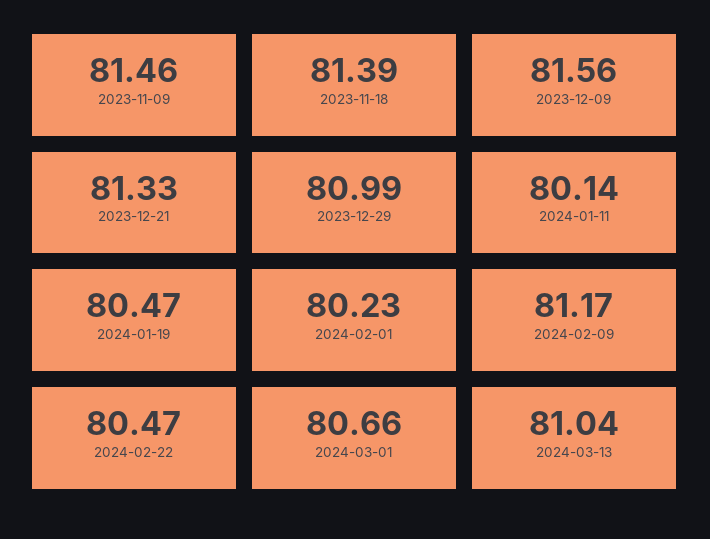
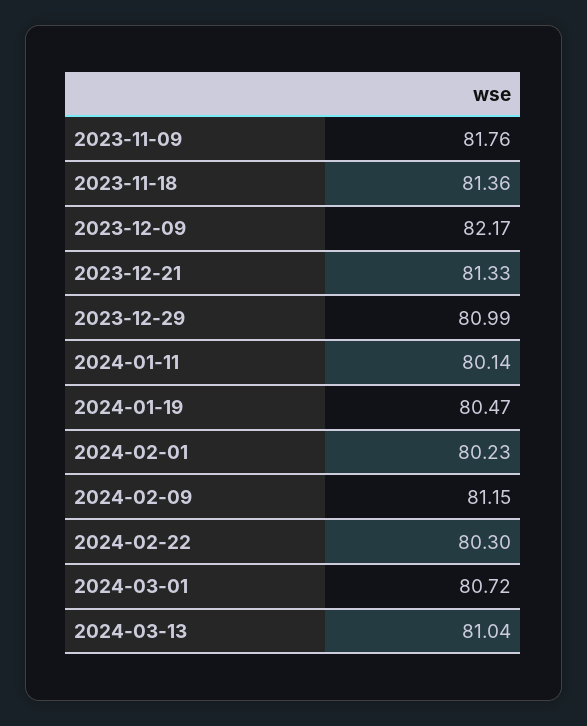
  {
-   "2023-11-09": 81.46,
+   "2023-11-09": 81.76,
-   "2023-11-18": 81.39,
+   "2023-11-18": 81.36,
-   "2023-12-09": 81.56,
+   "2023-12-09": 82.17,
    "2023-12-21": 81.33,
    "2023-12-29": 80.99,
    "2024-01-11": 80.14,
    "2024-01-19": 80.47,
    "2024-02-01": 80.23,
-   "2024-02-09": 81.17,
+   "2024-02-09": 81.15,
-   "2024-02-22": 80.47,
+   "2024-02-22": 80.3,
-   "2024-03-01": 80.66,
+   "2024-03-01": 80.72,
    "2024-03-13": 81.04
  }

